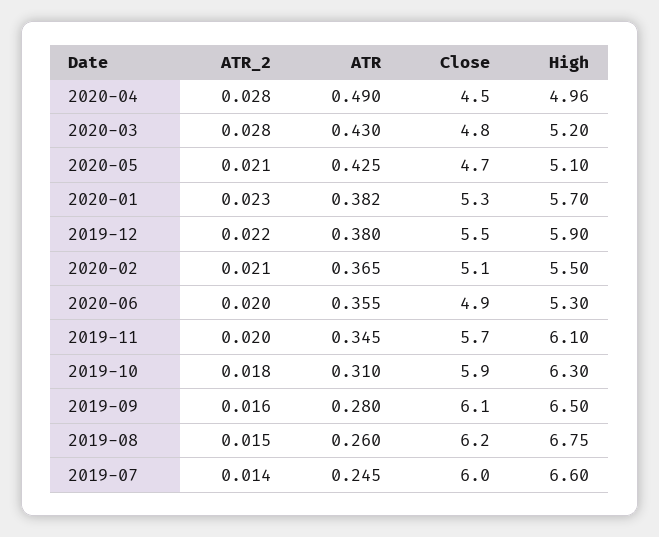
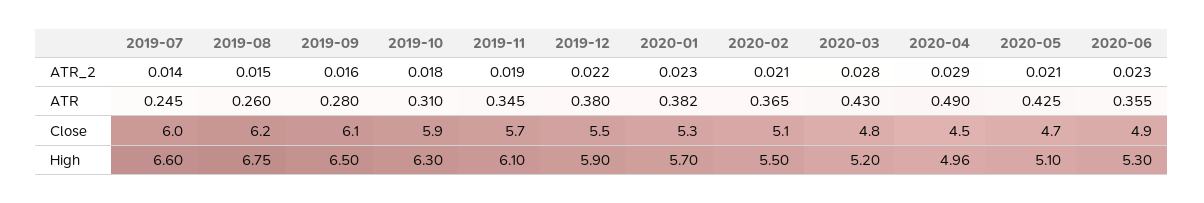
  {
    "ATR_2": {
-     "2020-04": 0.028,
+     "2020-04": 0.029,
      "2020-03": 0.028,
      "2020-05": 0.021,
      "2020-01": 0.023,
      "2019-12": 0.022,
      "2020-02": 0.021,
-     "2020-06": 0.02,
+     "2020-06": 0.023,
-     "2019-11": 0.02,
+     "2019-11": 0.019,
      "2019-10": 0.018,
      "2019-09": 0.016,
      "2019-08": 0.015,
      "2019-07": 0.014
    },
    "ATR": {
      "2020-04": 0.49,
      "2020-03": 0.43,
      "2020-05": 0.425,
      "2020-01": 0.382,
      "2019-12": 0.38,
      "2020-02": 0.365,
      "2020-06": 0.355,
      "2019-11": 0.345,
      "2019-10": 0.31,
      "2019-09": 0.28,
      "2019-08": 0.26,
      "2019-07": 0.245
    },
    "Close": {
      "2020-04": 4.5,
      "2020-03": 4.8,
      "2020-05": 4.7,
      "2020-01": 5.3,
      "2019-12": 5.5,
      "2020-02": 5.1,
      "2020-06": 4.9,
      "2019-11": 5.7,
      "2019-10": 5.9,
      "2019-09": 6.1,
      "2019-08": 6.2,
      "2019-07": 6
    },
    "High": {
      "2020-04": 4.96,
      "2020-03": 5.2,
      "2020-05": 5.1,
      "2020-01": 5.7,
      "2019-12": 5.9,
      "2020-02": 5.5,
      "2020-06": 5.3,
      "2019-11": 6.1,
      "2019-10": 6.3,
      "2019-09": 6.5,
      "2019-08": 6.75,
      "2019-07": 6.6
    }
  }

